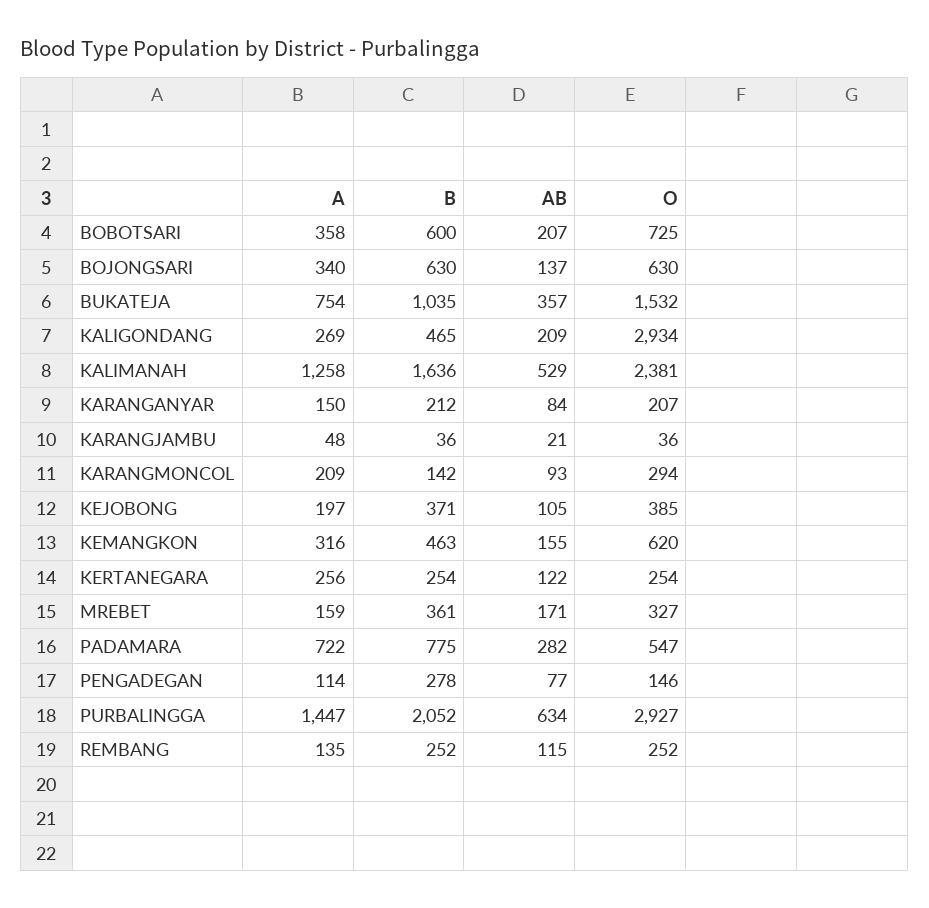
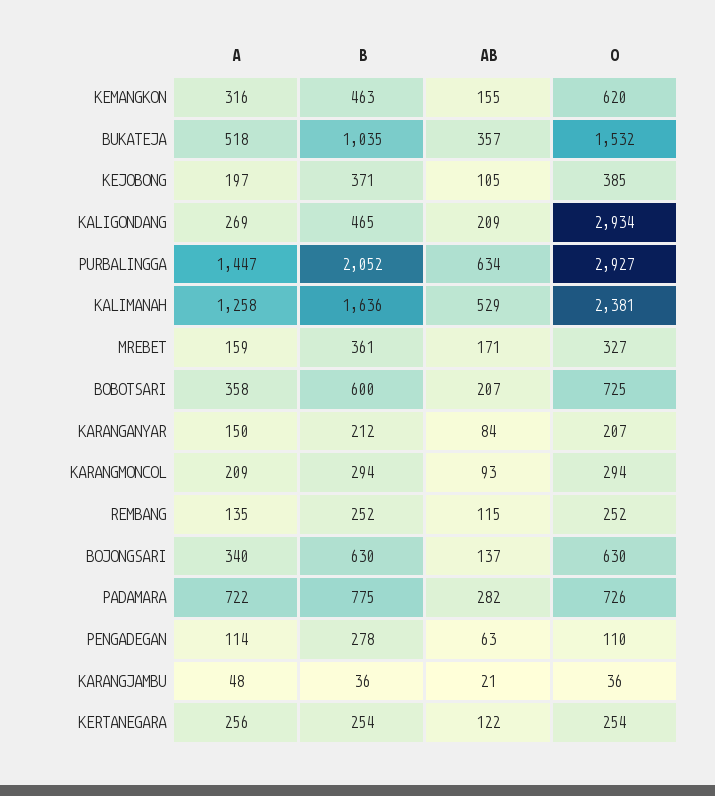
  {
    "A": {
      "BOBOTSARI": 358,
      "BOJONGSARI": 340,
-     "BUKATEJA": 754,
+     "BUKATEJA": 518,
      "KALIGONDANG": 269,
      "KALIMANAH": 1258,
      "KARANGANYAR": 150,
      "KARANGJAMBU": 48,
      "KARANGMONCOL": 209,
      "KEJOBONG": 197,
      "KEMANGKON": 316,
      "KERTANEGARA": 256,
      "MREBET": 159,
      "PADAMARA": 722,
      "PENGADEGAN": 114,
      "PURBALINGGA": 1447,
      "REMBANG": 135
    },
    "B": {
      "BOBOTSARI": 600,
      "BOJONGSARI": 630,
      "BUKATEJA": 1035,
      "KALIGONDANG": 465,
      "KALIMANAH": 1636,
      "KARANGANYAR": 212,
      "KARANGJAMBU": 36,
-     "KARANGMONCOL": 142,
+     "KARANGMONCOL": 294,
      "KEJOBONG": 371,
      "KEMANGKON": 463,
      "KERTANEGARA": 254,
      "MREBET": 361,
      "PADAMARA": 775,
      "PENGADEGAN": 278,
      "PURBALINGGA": 2052,
      "REMBANG": 252
    },
    "AB": {
      "BOBOTSARI": 207,
      "BOJONGSARI": 137,
      "BUKATEJA": 357,
      "KALIGONDANG": 209,
      "KALIMANAH": 529,
      "KARANGANYAR": 84,
      "KARANGJAMBU": 21,
      "KARANGMONCOL": 93,
      "KEJOBONG": 105,
      "KEMANGKON": 155,
      "KERTANEGARA": 122,
      "MREBET": 171,
      "PADAMARA": 282,
-     "PENGADEGAN": 77,
+     "PENGADEGAN": 63,
      "PURBALINGGA": 634,
      "REMBANG": 115
    },
    "O": {
      "BOBOTSARI": 725,
      "BOJONGSARI": 630,
      "BUKATEJA": 1532,
      "KALIGONDANG": 2934,
      "KALIMANAH": 2381,
      "KARANGANYAR": 207,
      "KARANGJAMBU": 36,
      "KARANGMONCOL": 294,
      "KEJOBONG": 385,
      "KEMANGKON": 620,
      "KERTANEGARA": 254,
      "MREBET": 327,
-     "PADAMARA": 547,
+     "PADAMARA": 726,
-     "PENGADEGAN": 146,
+     "PENGADEGAN": 110,
      "PURBALINGGA": 2927,
      "REMBANG": 252
    }
  }

